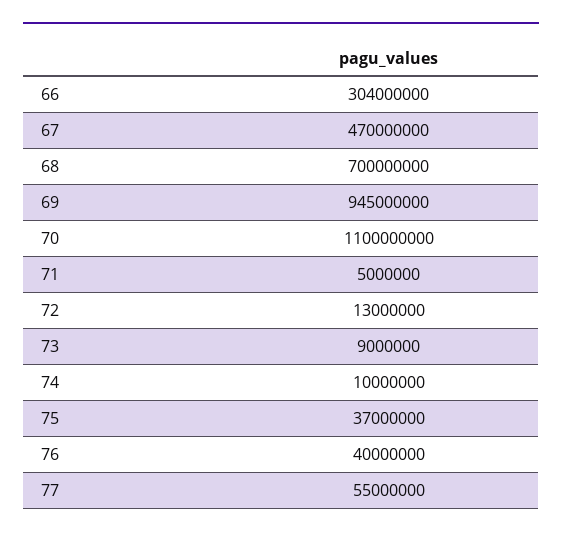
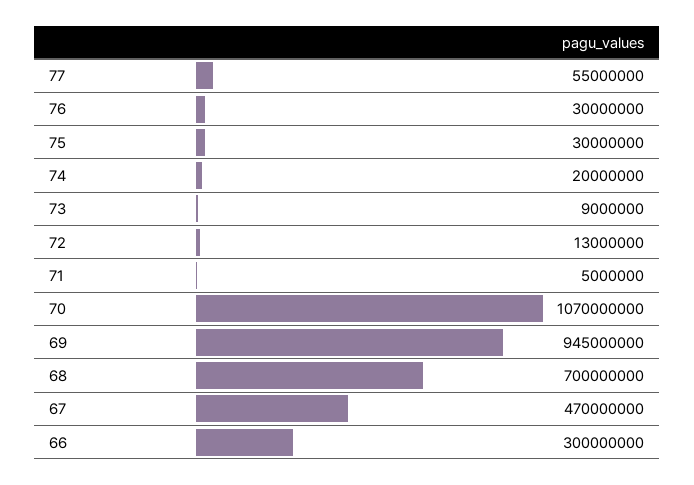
  {
-   "66": 304000000,
+   "66": 300000000,
    "67": 470000000,
    "68": 700000000,
    "69": 945000000,
-   "70": 1100000000,
+   "70": 1070000000,
    "71": 5000000,
    "72": 13000000,
    "73": 9000000,
-   "74": 10000000,
+   "74": 20000000,
-   "75": 37000000,
+   "75": 30000000,
-   "76": 40000000,
+   "76": 30000000,
    "77": 55000000
  }

